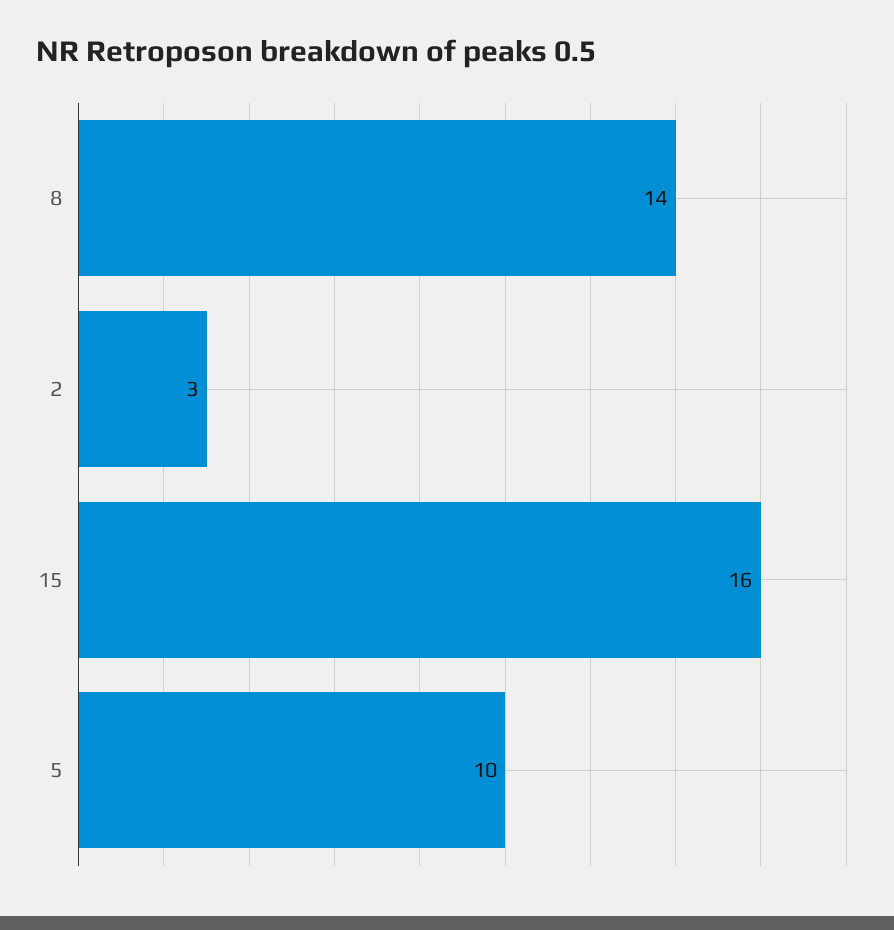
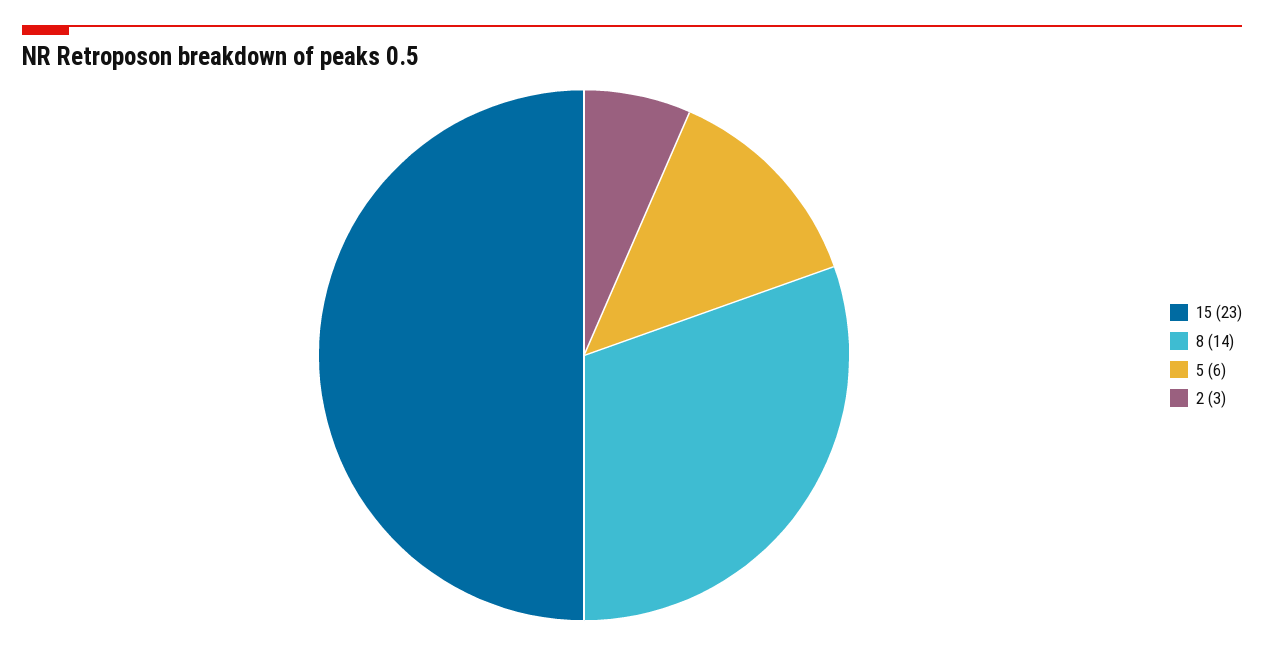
  {
    "8": 14,
    "2": 3,
-   "15": 16,
+   "15": 23,
-   "5": 10
+   "5": 6
  }

